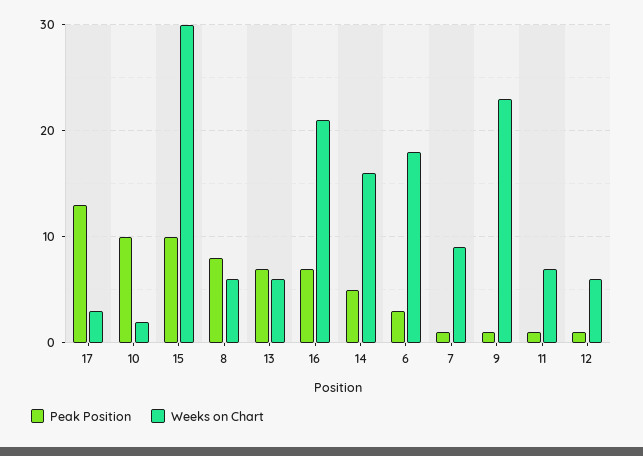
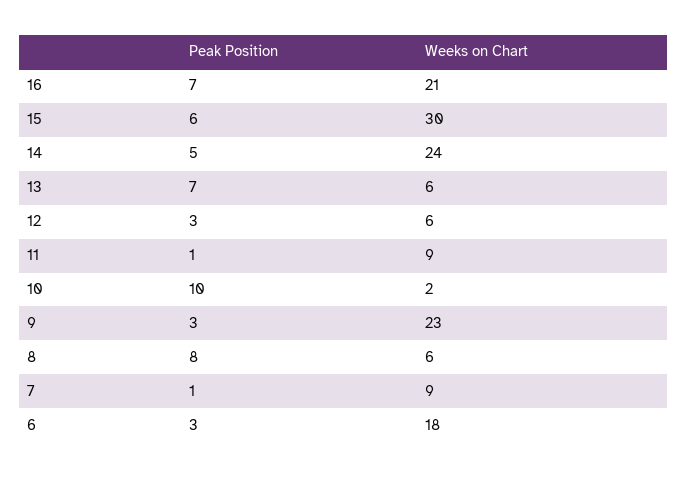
  {
    "Peak Position": {
-     "17": 13,
      "10": 10,
-     "15": 10,
+     "15": 6,
      "8": 8,
      "13": 7,
      "16": 7,
      "14": 5,
      "6": 3,
      "7": 1,
-     "9": 1,
+     "9": 3,
      "11": 1,
-     "12": 1
+     "12": 3
    },
    "Weeks on Chart": {
-     "17": 3,
      "10": 2,
      "15": 30,
      "8": 6,
      "13": 6,
      "16": 21,
-     "14": 16,
+     "14": 24,
      "6": 18,
      "7": 9,
      "9": 23,
-     "11": 7,
+     "11": 9,
      "12": 6
    }
  }

